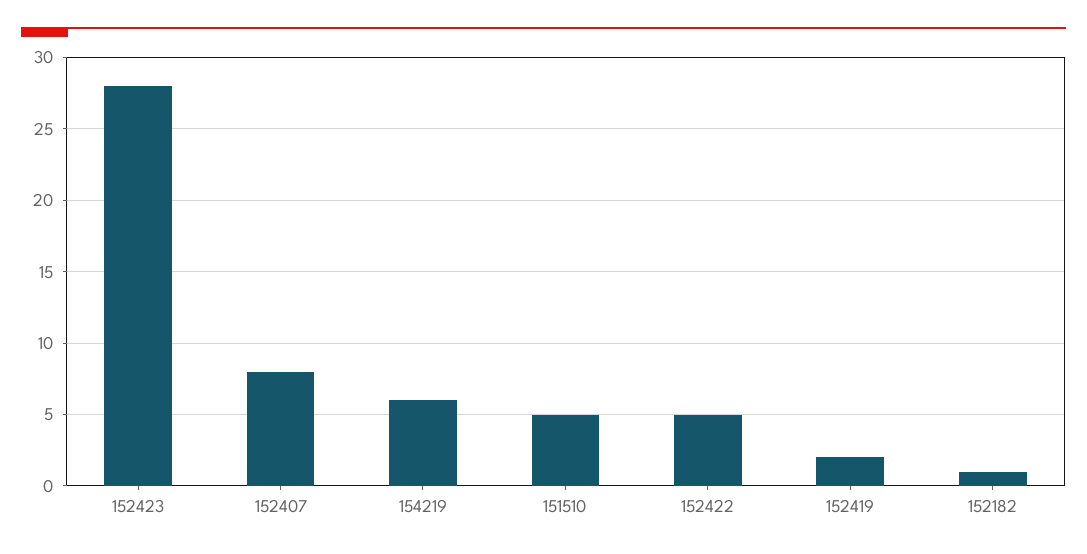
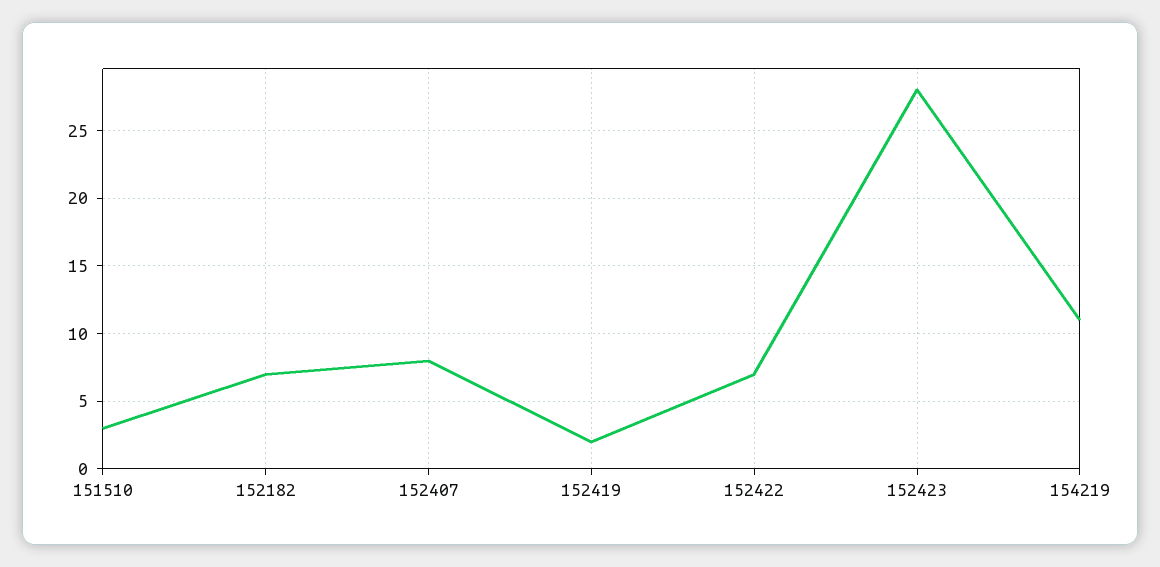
  {
    "152423": 28,
    "152407": 8,
-   "154219": 6,
+   "154219": 11,
-   "151510": 5,
+   "151510": 3,
-   "152422": 5,
+   "152422": 7,
    "152419": 2,
-   "152182": 1
+   "152182": 7
  }

